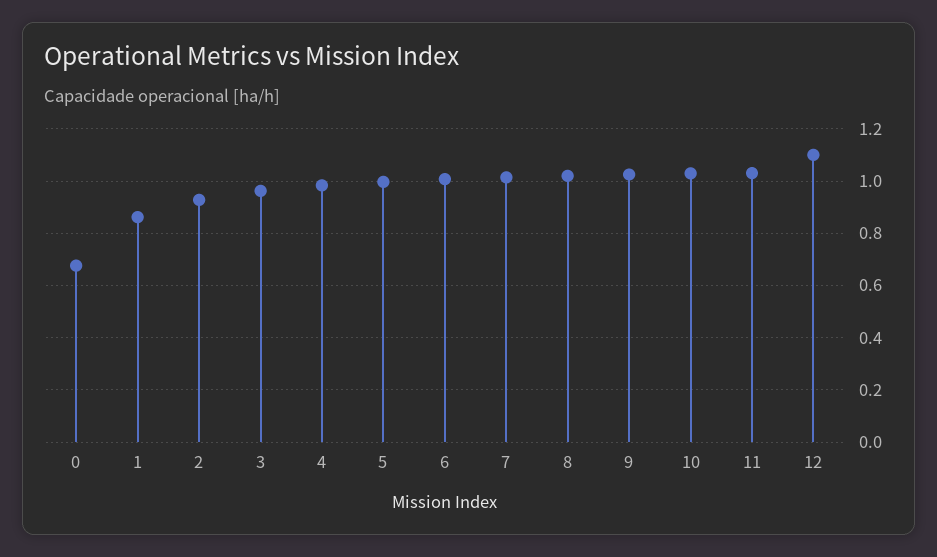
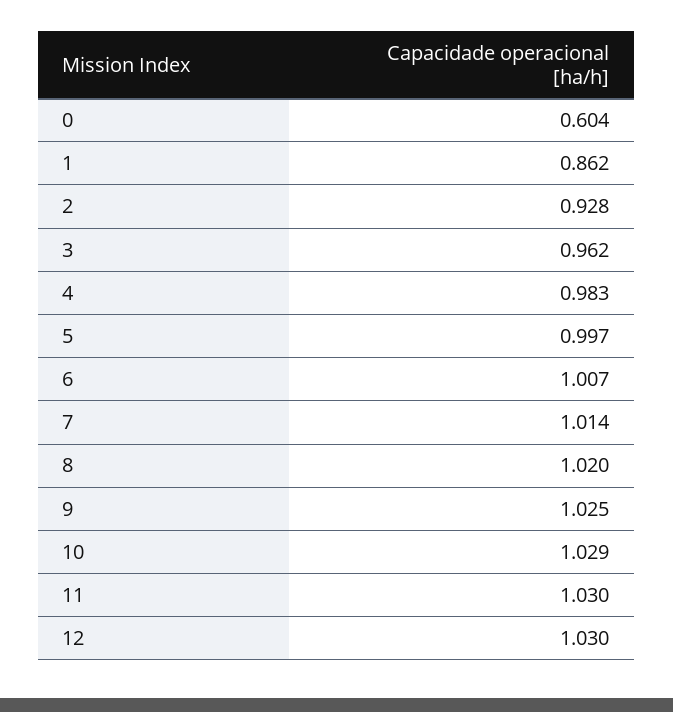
  {
-   "0": 0.675,
+   "0": 0.604,
    "1": 0.862,
    "2": 0.928,
    "3": 0.962,
    "4": 0.983,
    "5": 0.997,
    "6": 1.007,
    "7": 1.014,
    "8": 1.02,
    "9": 1.025,
    "10": 1.029,
    "11": 1.03,
-   "12": 1.1
+   "12": 1.03
  }

